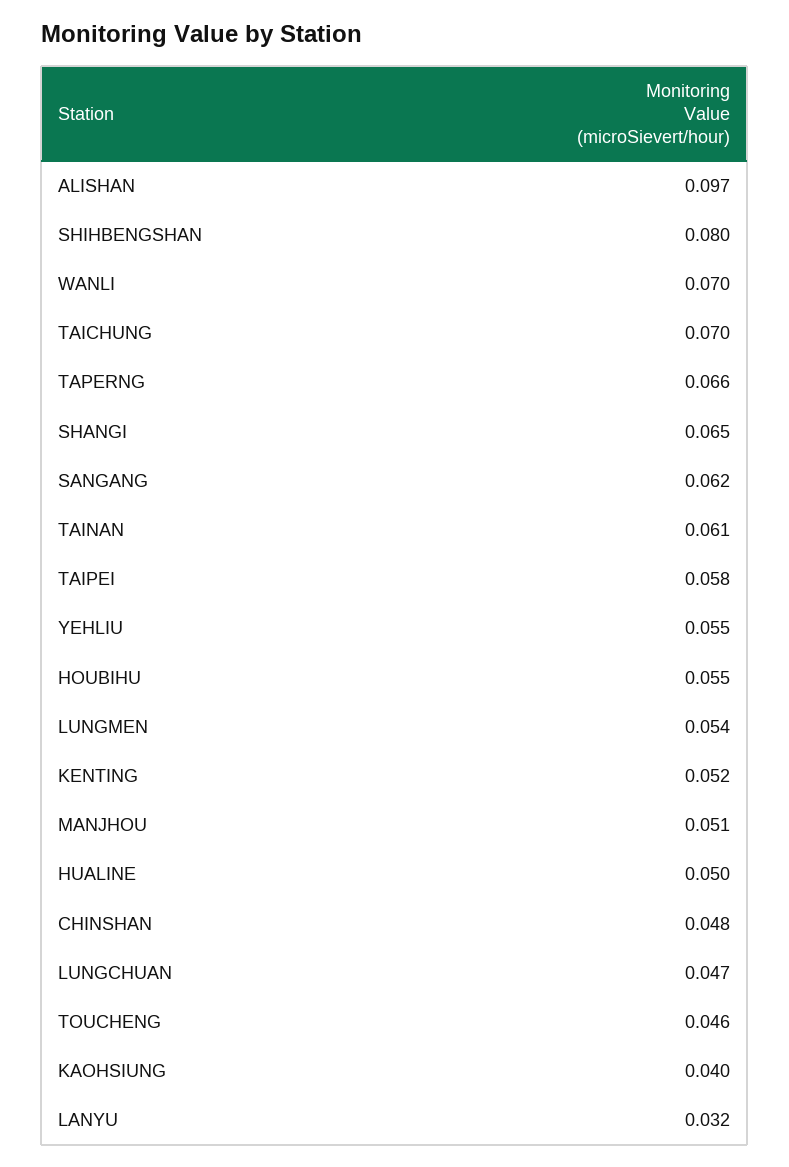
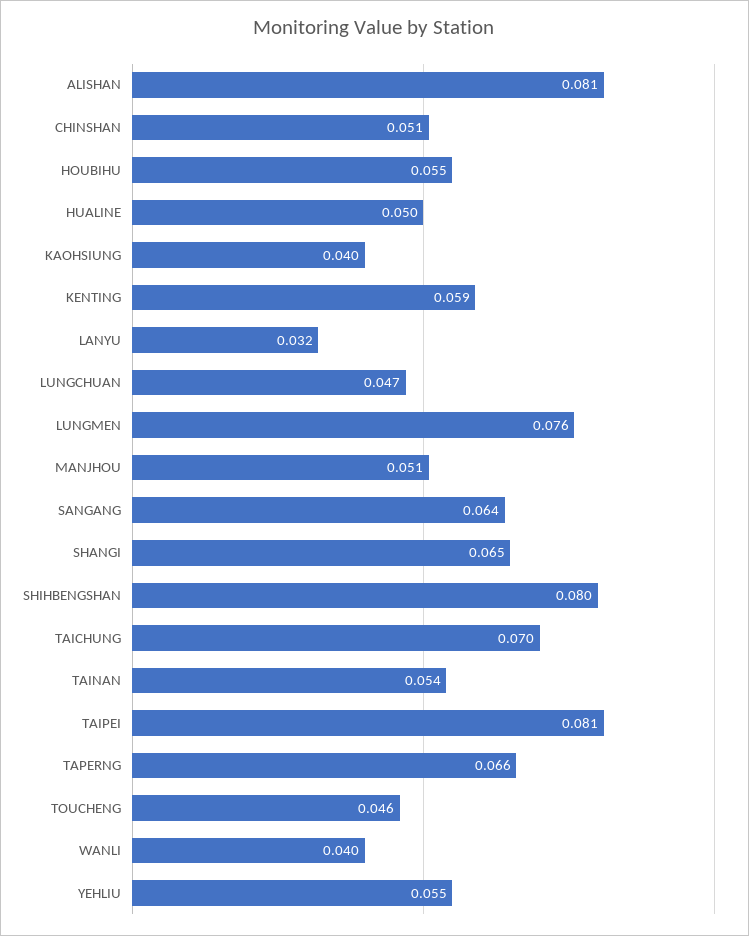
  {
-   "ALISHAN": 0.097,
+   "ALISHAN": 0.081,
    "SHIHBENGSHAN": 0.08,
-   "WANLI": 0.07,
+   "WANLI": 0.04,
    "TAICHUNG": 0.07,
    "TAPERNG": 0.066,
    "SHANGI": 0.065,
-   "SANGANG": 0.062,
+   "SANGANG": 0.064,
-   "TAINAN": 0.061,
+   "TAINAN": 0.054,
-   "TAIPEI": 0.058,
+   "TAIPEI": 0.081,
    "YEHLIU": 0.055,
    "HOUBIHU": 0.055,
-   "LUNGMEN": 0.054,
+   "LUNGMEN": 0.076,
-   "KENTING": 0.052,
+   "KENTING": 0.059,
    "MANJHOU": 0.051,
    "HUALINE": 0.05,
-   "CHINSHAN": 0.048,
+   "CHINSHAN": 0.051,
    "LUNGCHUAN": 0.047,
    "TOUCHENG": 0.046,
    "KAOHSIUNG": 0.04,
    "LANYU": 0.032
  }

